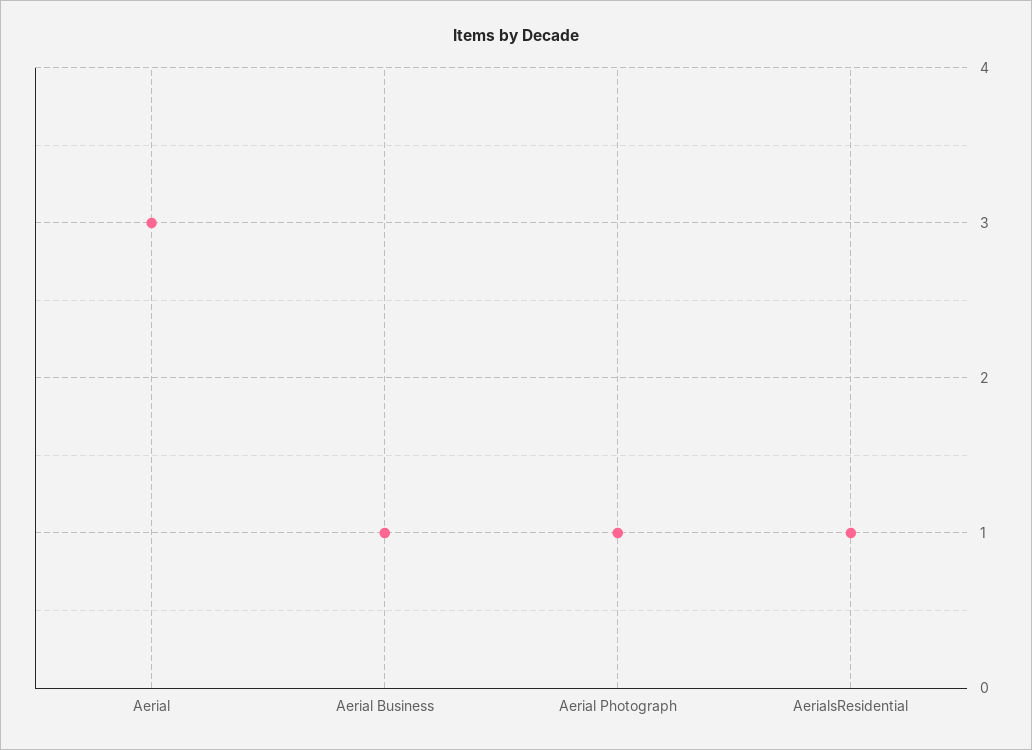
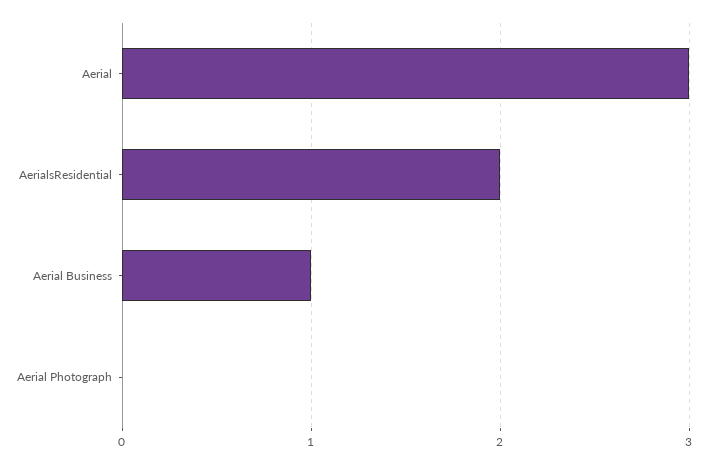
  {
    "Aerial": 3,
    "Aerial Business": 1,
-   "Aerial Photograph": 1,
+   "Aerial Photograph": 0,
-   "AerialsResidential": 1
+   "AerialsResidential": 2
  }

